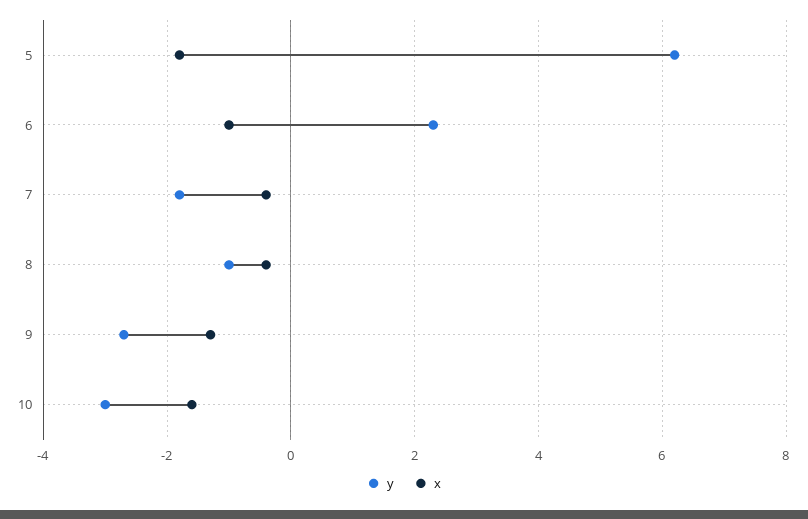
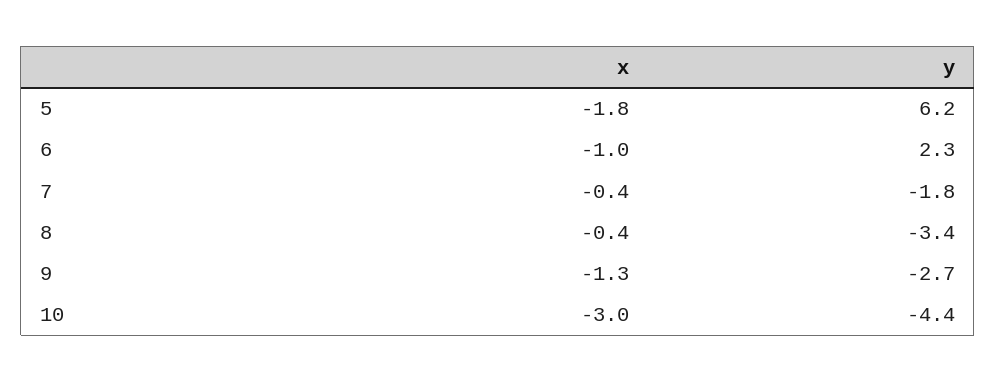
  {
    "y": {
      "5": 6.2,
      "6": 2.3,
      "7": -1.8,
-     "8": -1,
+     "8": -3.4,
      "9": -2.7,
-     "10": -3
+     "10": -4.4
    },
    "x": {
      "5": -1.8,
      "6": -1,
      "7": -0.4,
      "8": -0.4,
      "9": -1.3,
-     "10": -1.5
+     "10": -3
    }
  }

